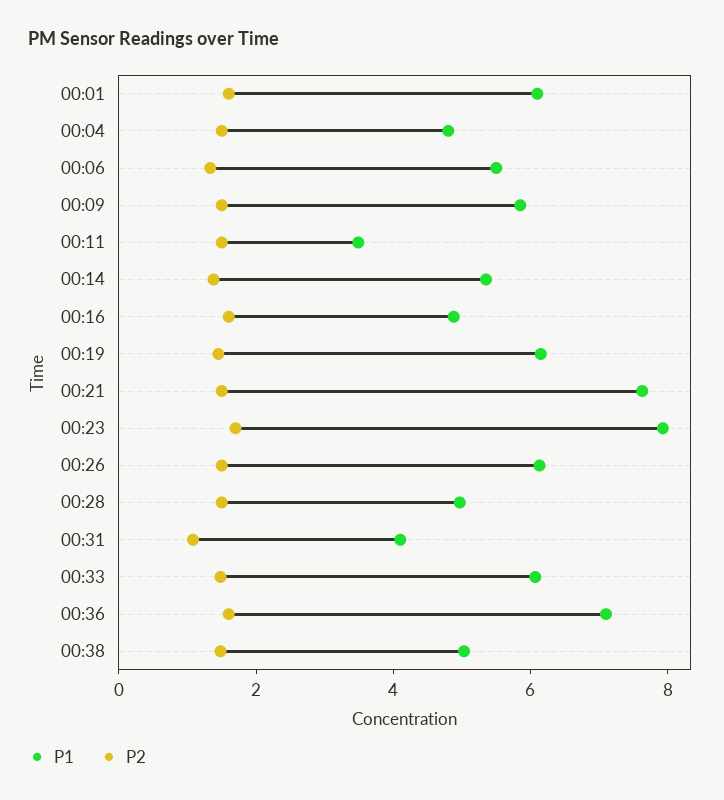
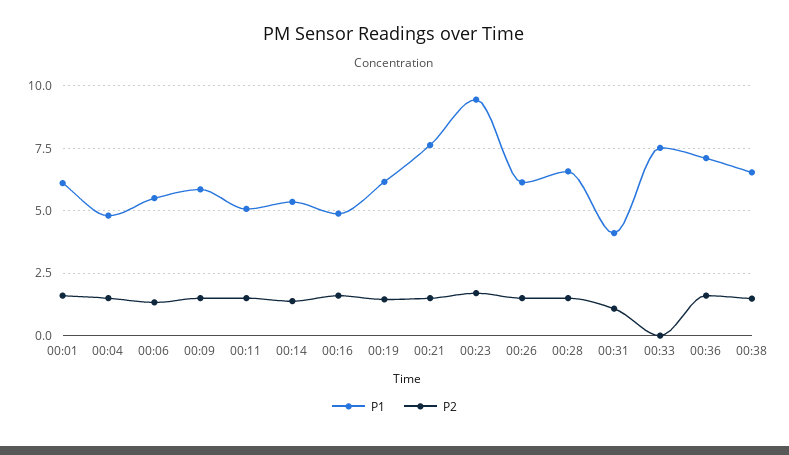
  {
    "P1": {
      "00:01": 6,
      "00:04": 4.75,
      "00:06": 5.5,
      "00:09": 5.75,
-     "00:11": 3.5,
+     "00:11": 5,
      "00:14": 5.25,
      "00:16": 5,
      "00:19": 6.25,
      "00:21": 7.75,
-     "00:23": 8,
+     "00:23": 9.5,
      "00:26": 6.25,
-     "00:28": 5,
+     "00:28": 6.5,
      "00:31": 4,
-     "00:33": 6,
+     "00:33": 7.5,
      "00:36": 7,
-     "00:38": 5
+     "00:38": 6.5
    },
    "P2": {
      "00:01": 1.5,
      "00:04": 1.5,
      "00:06": 1.25,
      "00:09": 1.5,
      "00:11": 1.5,
      "00:14": 1.5,
      "00:16": 1.5,
      "00:19": 1.5,
      "00:21": 1.5,
      "00:23": 1.75,
      "00:26": 1.5,
      "00:28": 1.5,
      "00:31": 1,
-     "00:33": 1.5,
+     "00:33": 0,
      "00:36": 1.5,
      "00:38": 1.5
    }
  }

